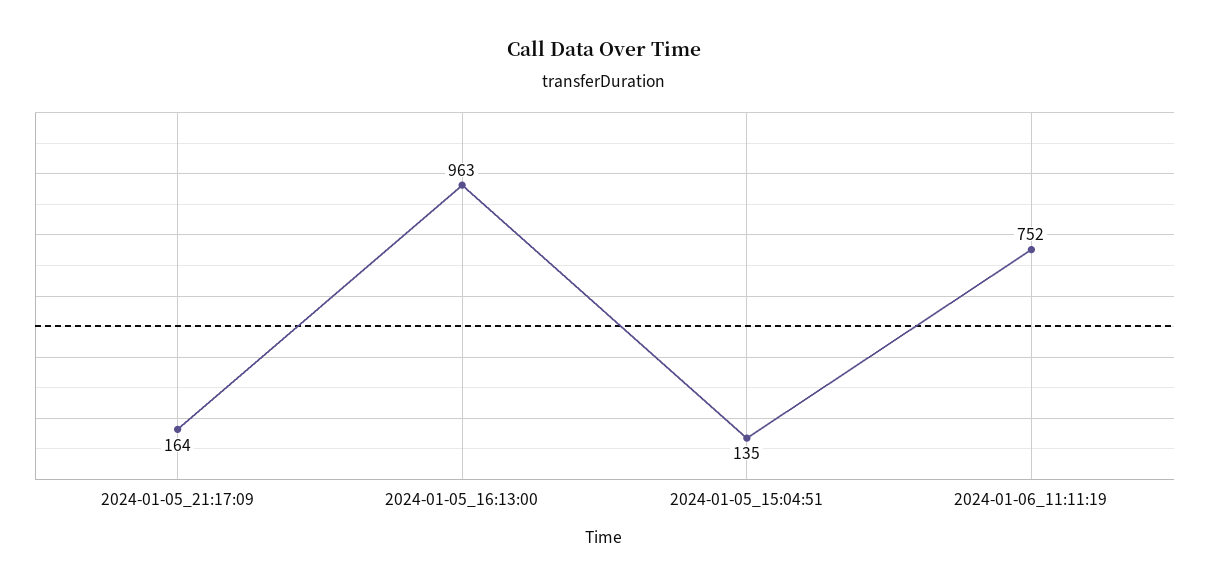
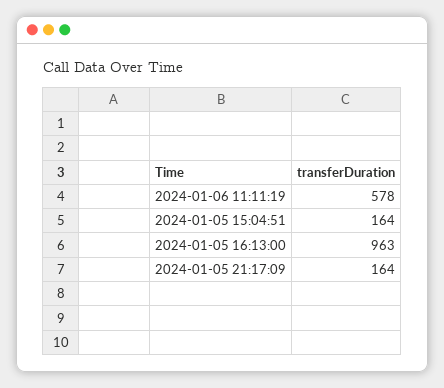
  {
    "2024-01-05_21:17:09": 164,
    "2024-01-05_16:13:00": 963,
-   "2024-01-05_15:04:51": 135,
+   "2024-01-05_15:04:51": 164,
-   "2024-01-06_11:11:19": 752
+   "2024-01-06_11:11:19": 578
  }

